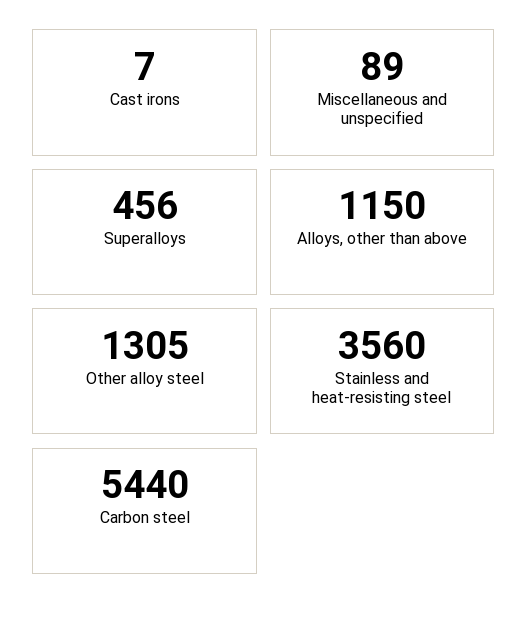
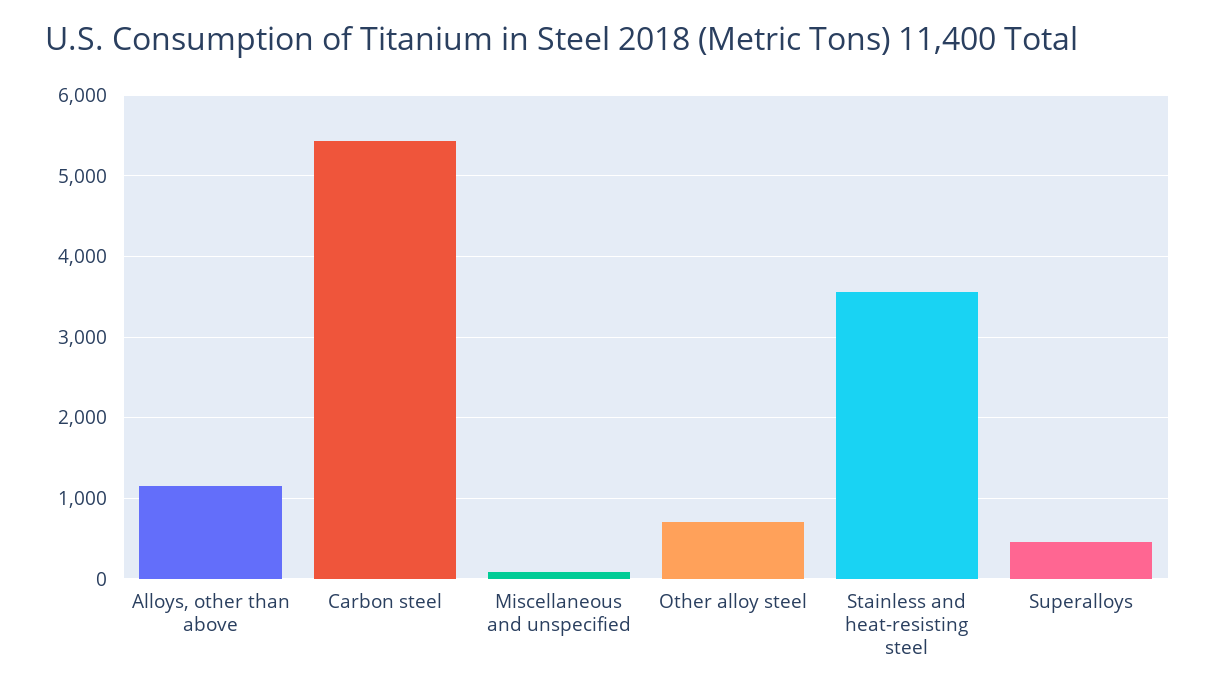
  {
-   "Cast irons": 7,
    "Miscellaneous and unspecified": 89,
    "Superalloys": 456,
    "Alloys, other than above": 1150,
-   "Other alloy steel": 1305,
+   "Other alloy steel": 700,
    "Stainless and heat-resisting steel": 3560,
    "Carbon steel": 5440
  }

